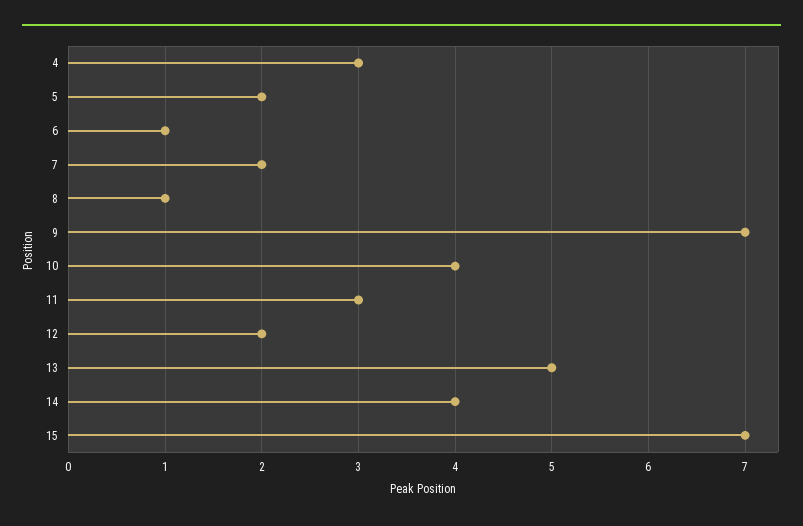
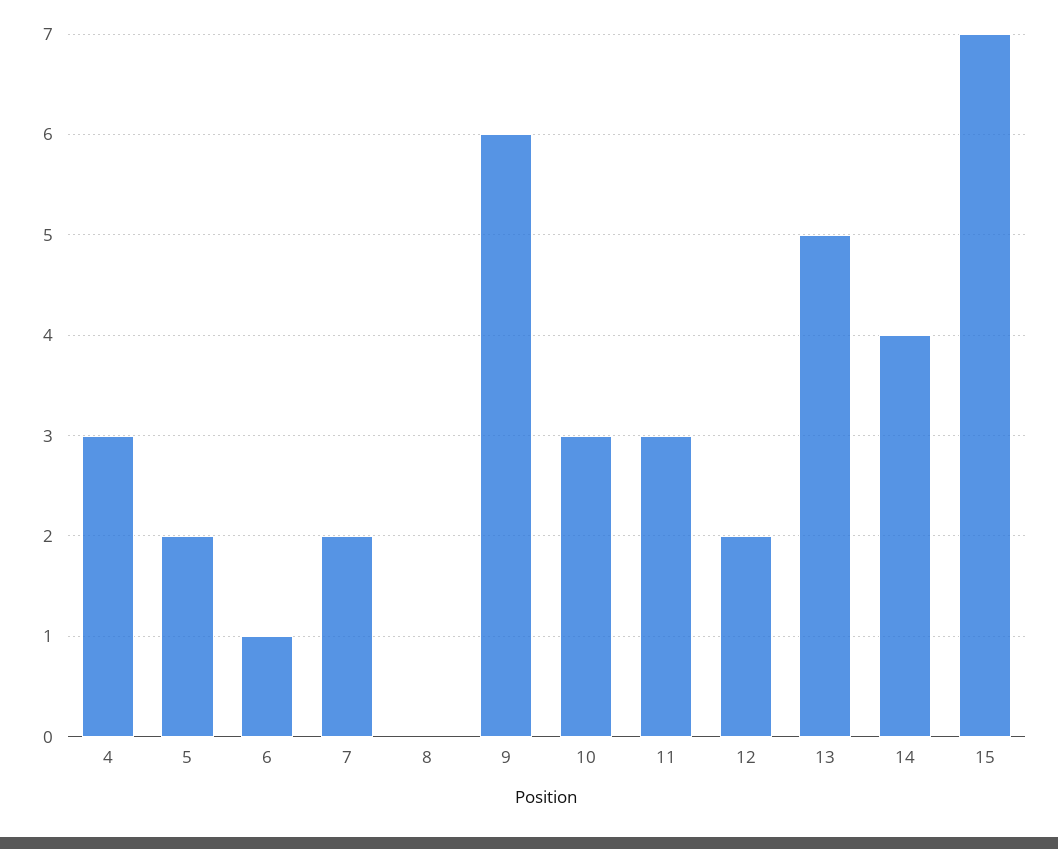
  {
    "4": 3,
    "5": 2,
    "6": 1,
    "7": 2,
-   "8": 1,
+   "8": 0,
-   "9": 7,
+   "9": 6,
-   "10": 4,
+   "10": 3,
    "11": 3,
    "12": 2,
    "13": 5,
    "14": 4,
    "15": 7
  }

